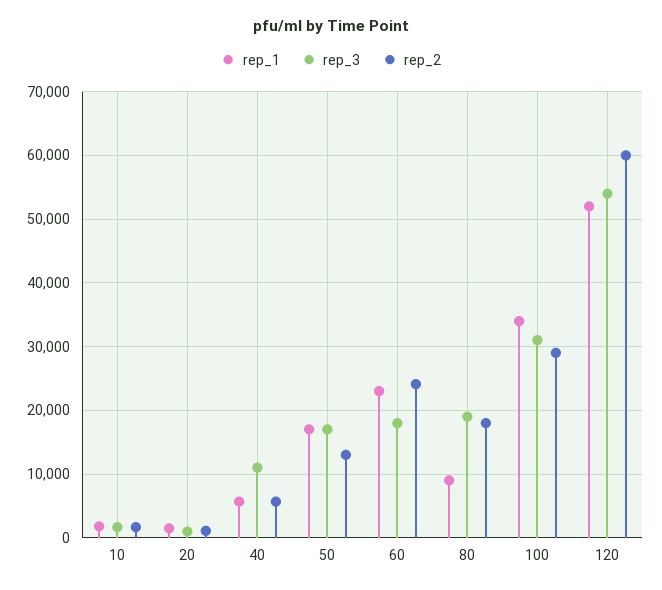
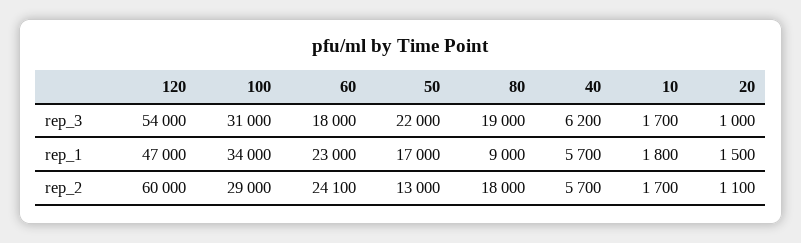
  {
    "rep_1": {
      "10": 1800,
      "20": 1500,
      "40": 5700,
      "50": 17000,
      "60": 23000,
      "80": 9000,
      "100": 34000,
-     "120": 52000
+     "120": 47000
    },
    "rep_3": {
      "10": 1700,
      "20": 1000,
-     "40": 11000,
+     "40": 6200,
-     "50": 17000,
+     "50": 22000,
      "60": 18000,
      "80": 19000,
      "100": 31000,
      "120": 54000
    },
    "rep_2": {
      "10": 1700,
      "20": 1100,
      "40": 5700,
      "50": 13000,
      "60": 24100,
      "80": 18000,
      "100": 29000,
      "120": 60000
    }
  }

